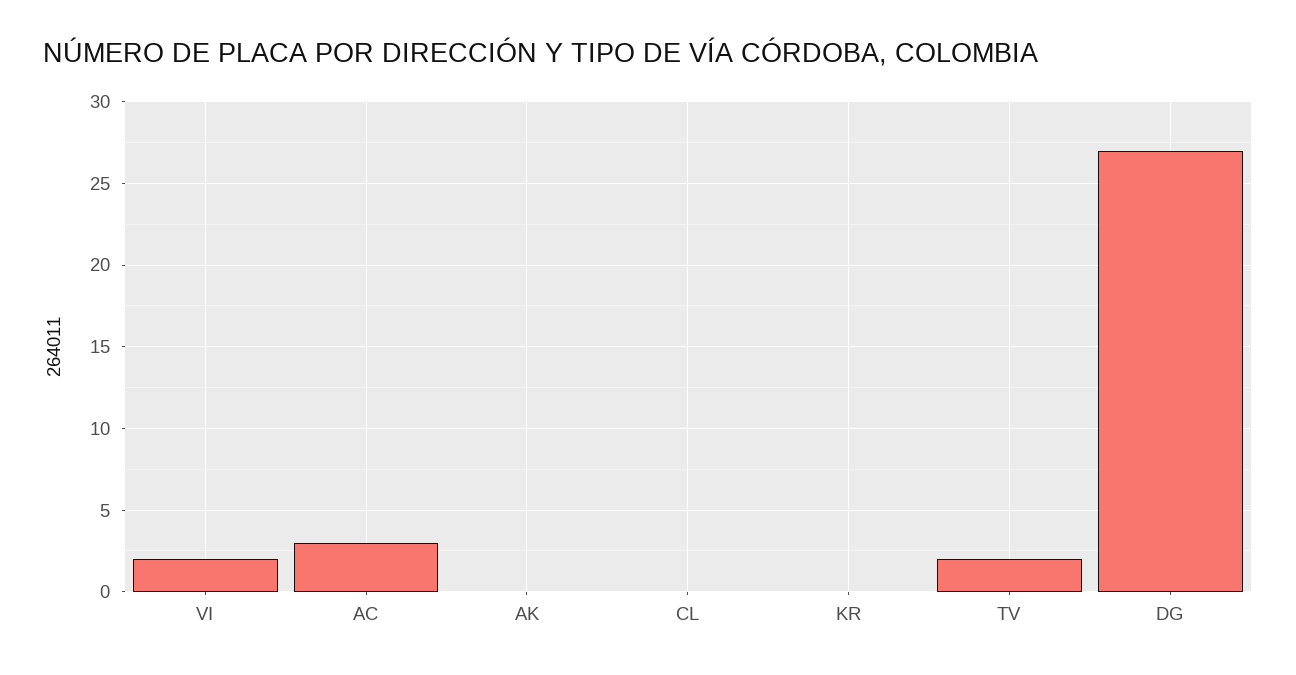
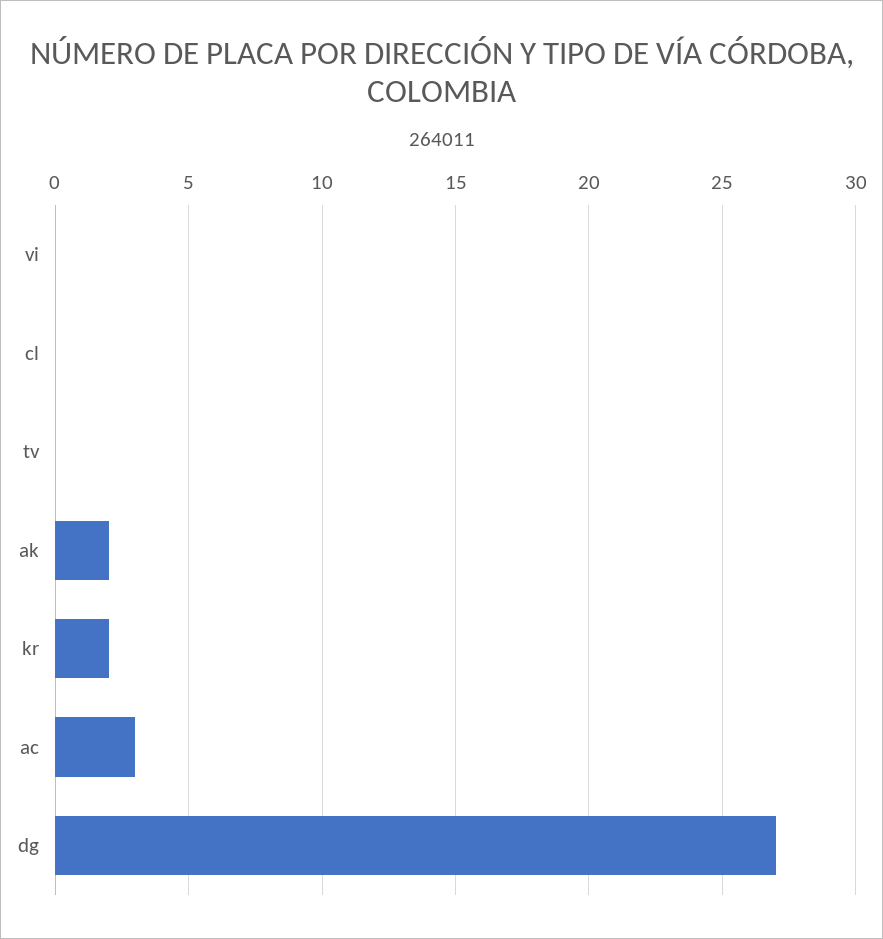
  {
-   "VI": 2,
+   "VI": 0,
    "AC": 3,
-   "AK": 0,
+   "AK": 2,
    "CL": 0,
-   "KR": 0,
+   "KR": 2,
-   "TV": 2,
+   "TV": 0,
    "DG": 27
  }

